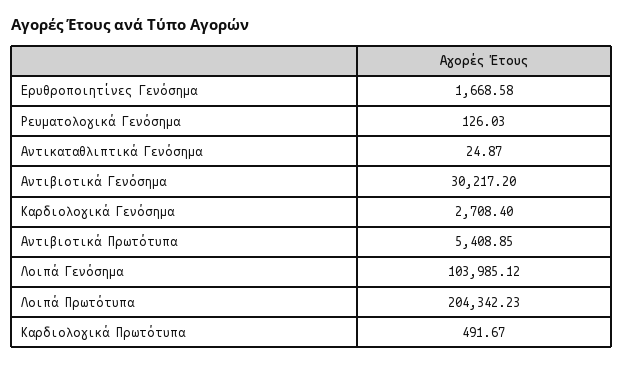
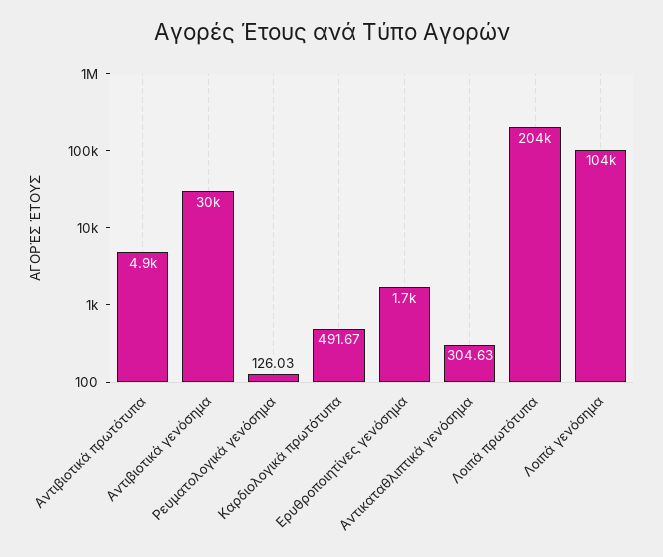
  {
    "Ερυθροποιητίνες Γενόσημα": 1668.58,
    "Ρευματολογικά Γενόσημα": 126.03,
-   "Αντικαταθλιπτικά Γενόσημα": 24.87,
+   "Αντικαταθλιπτικά Γενόσημα": 304.63,
    "Αντιβιοτικά Γενόσημα": 30217.2,
-   "Καρδιολογικά Γενόσημα": 2708.4,
-   "Αντιβιοτικά Πρωτότυπα": 5408.85,
+   "Αντιβιοτικά Πρωτότυπα": 4900,
    "Λοιπά Γενόσημα": 103985.12,
    "Λοιπά Πρωτότυπα": 204342.23,
    "Καρδιολογικά Πρωτότυπα": 491.67
  }

